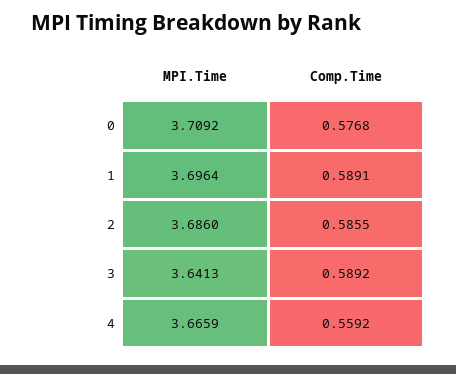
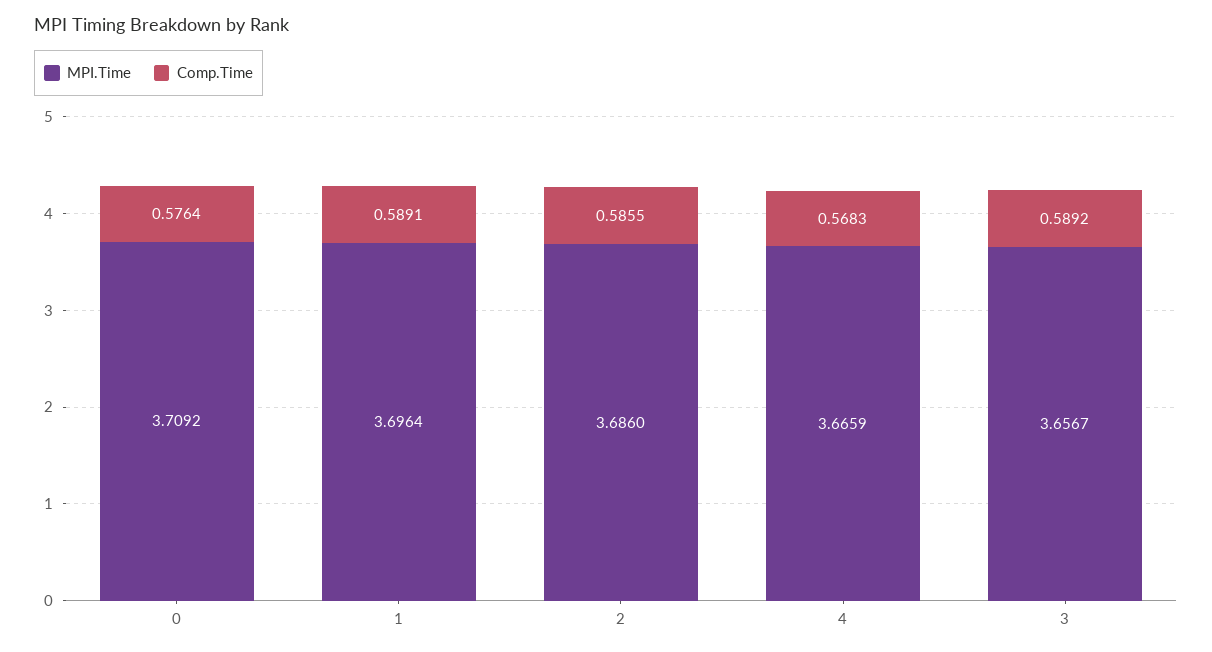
  {
    "MPI.Time": {
      "0": 3.7092,
      "1": 3.6964,
      "2": 3.686,
-     "3": 3.6413,
+     "3": 3.6567,
      "4": 3.6659
    },
    "Comp.Time": {
-     "0": 0.5768,
+     "0": 0.5764,
      "1": 0.5891,
      "2": 0.5855,
      "3": 0.5892,
-     "4": 0.5592
+     "4": 0.5683
    }
  }

